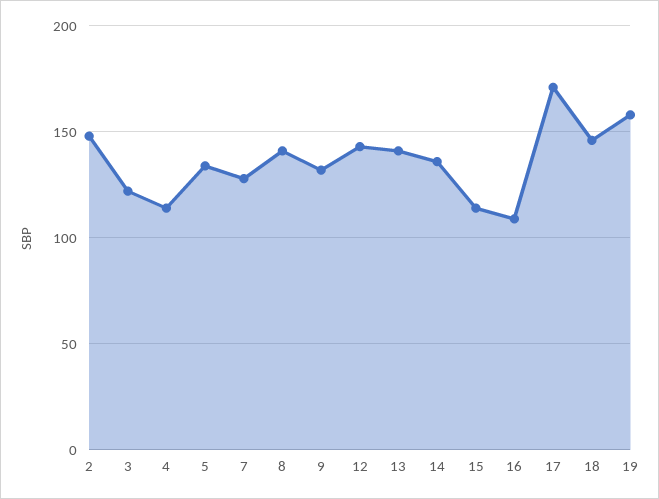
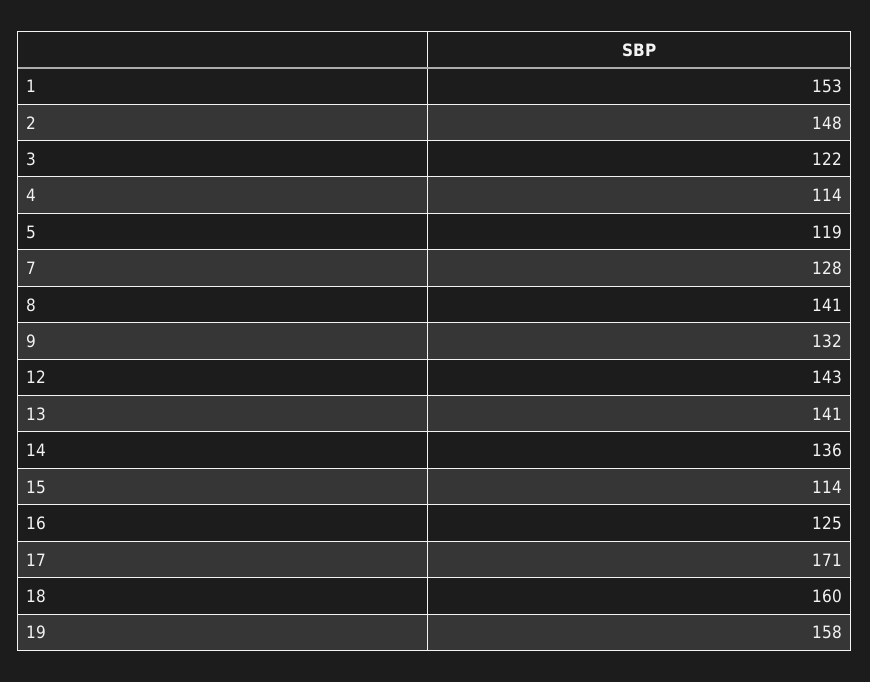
  {
    "2": 148,
    "3": 122,
    "4": 114,
-   "5": 135,
+   "5": 119,
    "7": 128,
    "8": 141,
    "9": 132,
    "12": 143,
    "13": 141,
    "14": 136,
    "15": 114,
-   "16": 110,
+   "16": 125,
    "17": 171,
-   "18": 145,
+   "18": 160,
-   "19": 158
+   "19": 158,
+   "1": 153
  }

